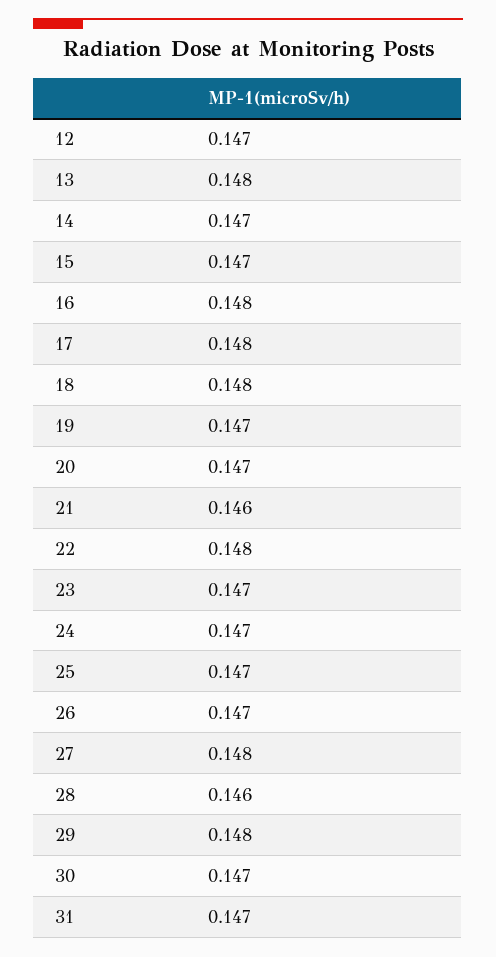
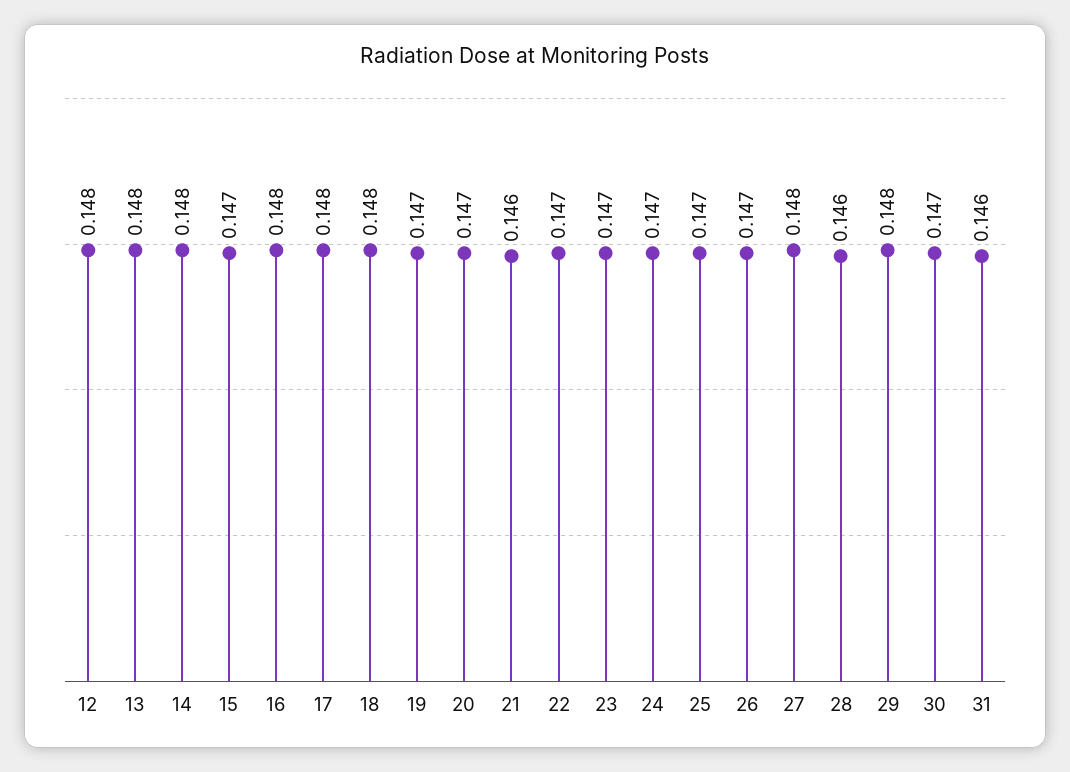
  {
-   "12": 0.147,
+   "12": 0.148,
    "13": 0.148,
-   "14": 0.147,
+   "14": 0.148,
    "15": 0.147,
    "16": 0.148,
    "17": 0.148,
    "18": 0.148,
    "19": 0.147,
    "20": 0.147,
    "21": 0.146,
-   "22": 0.148,
+   "22": 0.147,
    "23": 0.147,
    "24": 0.147,
    "25": 0.147,
    "26": 0.147,
    "27": 0.148,
    "28": 0.146,
    "29": 0.148,
    "30": 0.147,
-   "31": 0.147
+   "31": 0.146
  }

